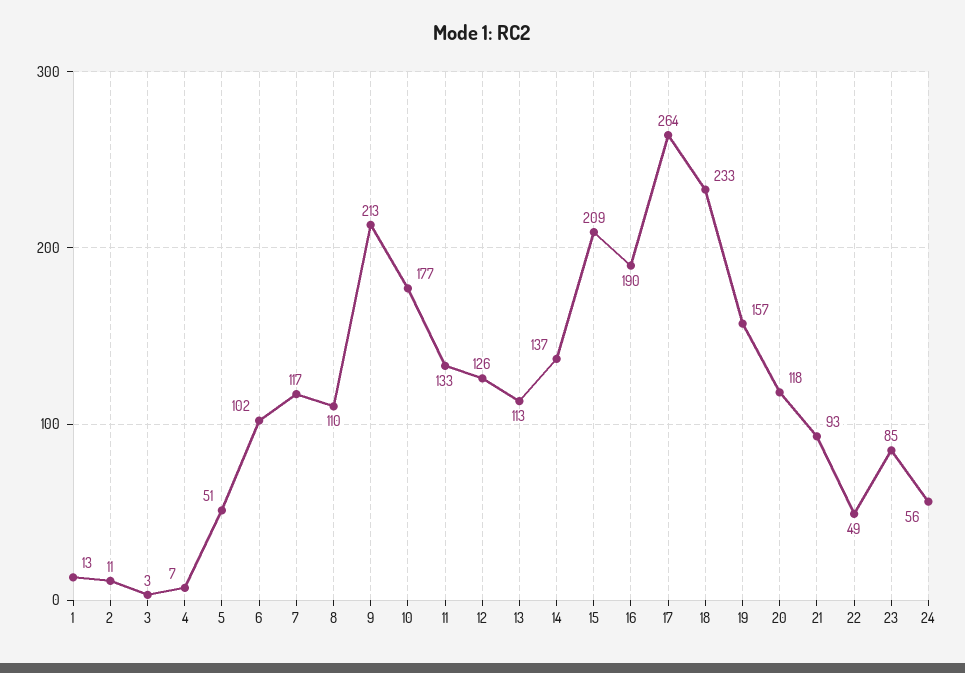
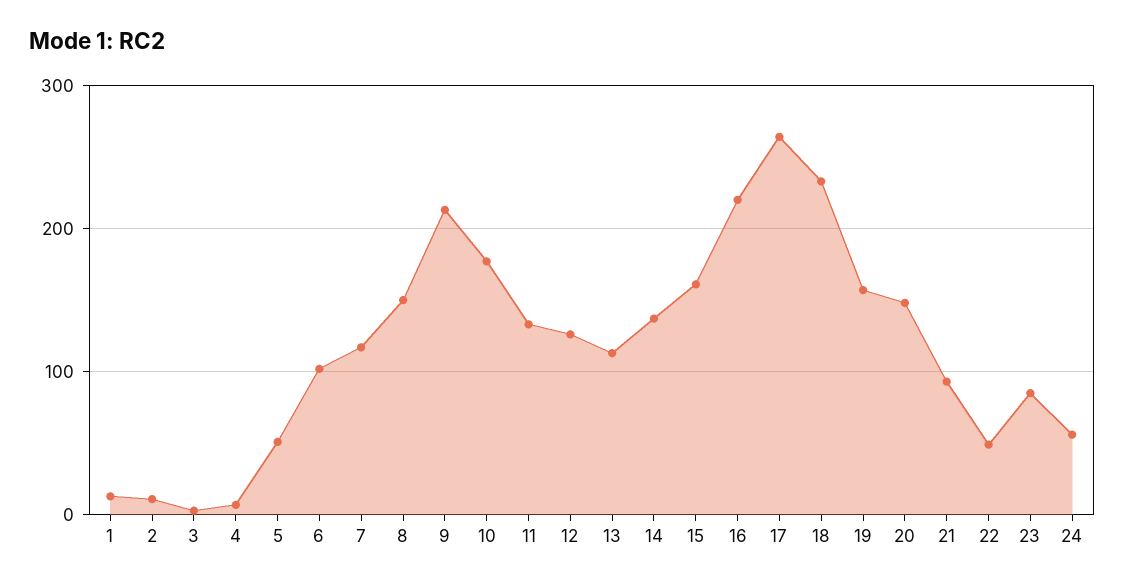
  {
    "1": 13,
    "2": 11,
    "3": 3,
    "4": 7,
    "5": 51,
    "6": 102,
    "7": 117,
-   "8": 110,
+   "8": 150,
    "9": 213,
    "10": 177,
    "11": 133,
    "12": 126,
    "13": 113,
    "14": 137,
-   "15": 209,
+   "15": 160,
-   "16": 190,
+   "16": 220,
    "17": 264,
    "18": 233,
    "19": 157,
-   "20": 118,
+   "20": 150,
    "21": 93,
    "22": 49,
    "23": 85,
    "24": 56
  }

